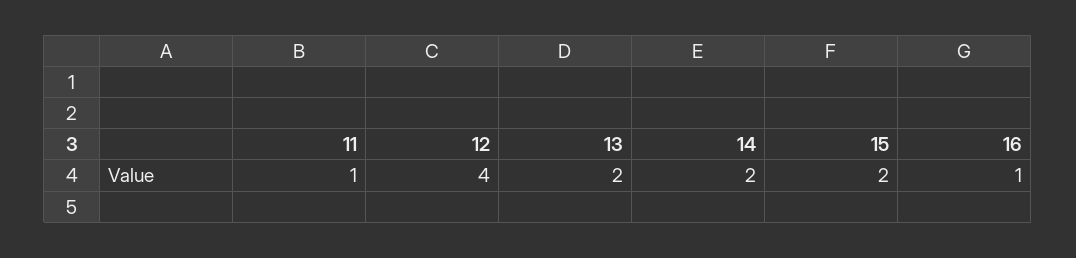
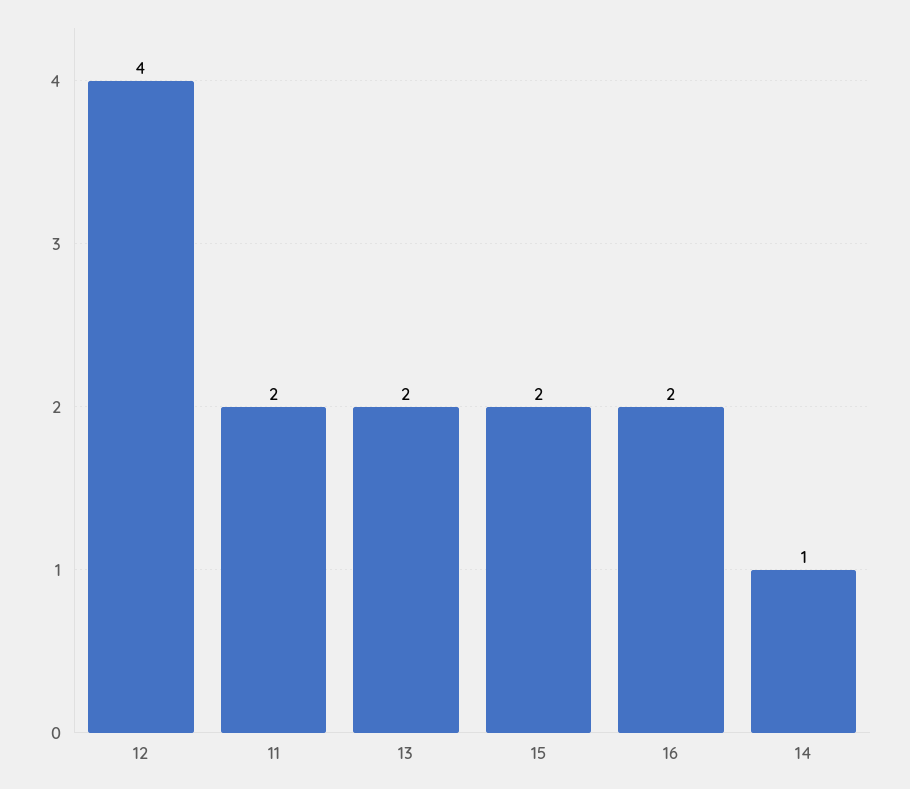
  {
-   "11": 1,
+   "11": 2,
    "12": 4,
    "13": 2,
-   "14": 2,
+   "14": 1,
    "15": 2,
-   "16": 1
+   "16": 2
  }

